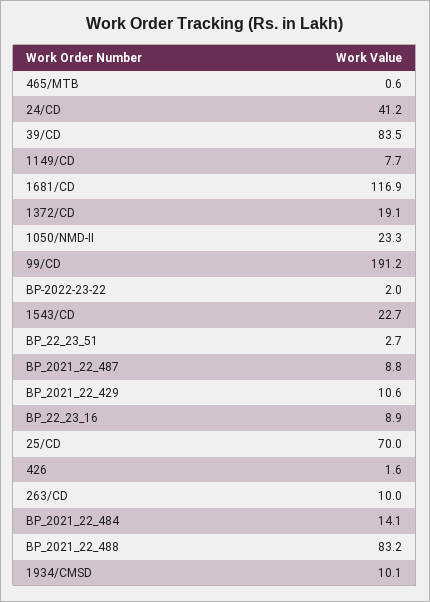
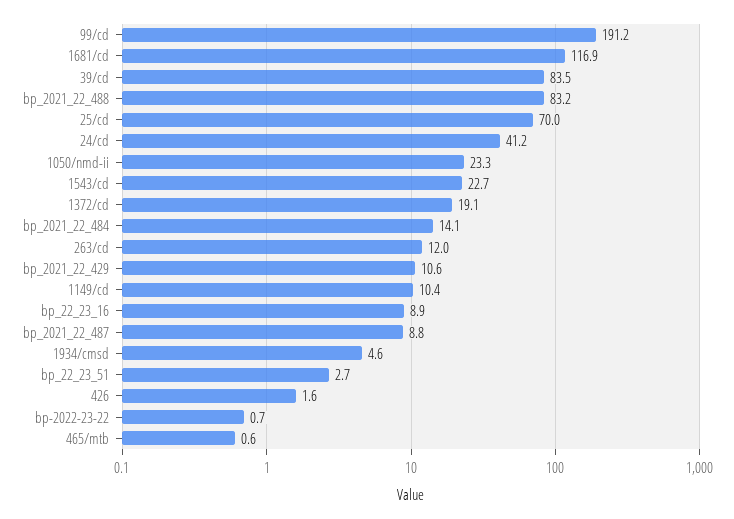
  {
    "465/MTB": 0.6,
    "24/CD": 41.2,
    "39/CD": 83.5,
-   "1149/CD": 7.7,
+   "1149/CD": 10.4,
    "1681/CD": 116.9,
    "1372/CD": 19.1,
    "1050/NMD-II": 23.3,
    "99/CD": 191.2,
-   "BP-2022-23-22": 2,
+   "BP-2022-23-22": 0.7,
    "1543/CD": 22.7,
    "BP_22_23_51": 2.7,
    "BP_2021_22_487": 8.8,
    "BP_2021_22_429": 10.6,
    "BP_22_23_16": 8.9,
    "25/CD": 70,
    "426": 1.6,
-   "263/CD": 10,
+   "263/CD": 12,
    "BP_2021_22_484": 14.1,
    "BP_2021_22_488": 83.2,
-   "1934/CMSD": 10.1
+   "1934/CMSD": 4.6
  }

